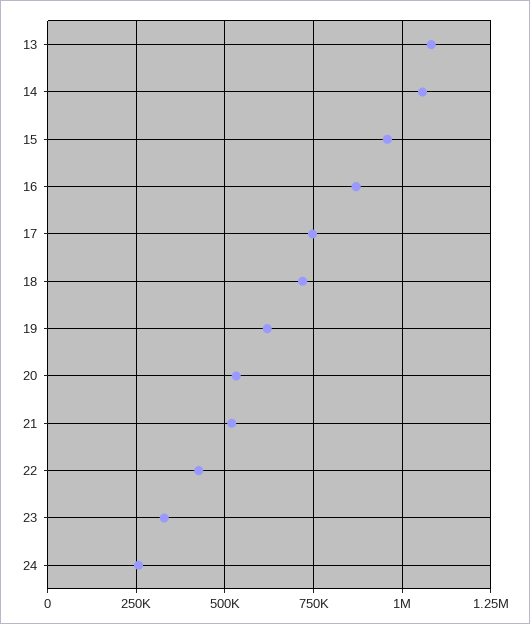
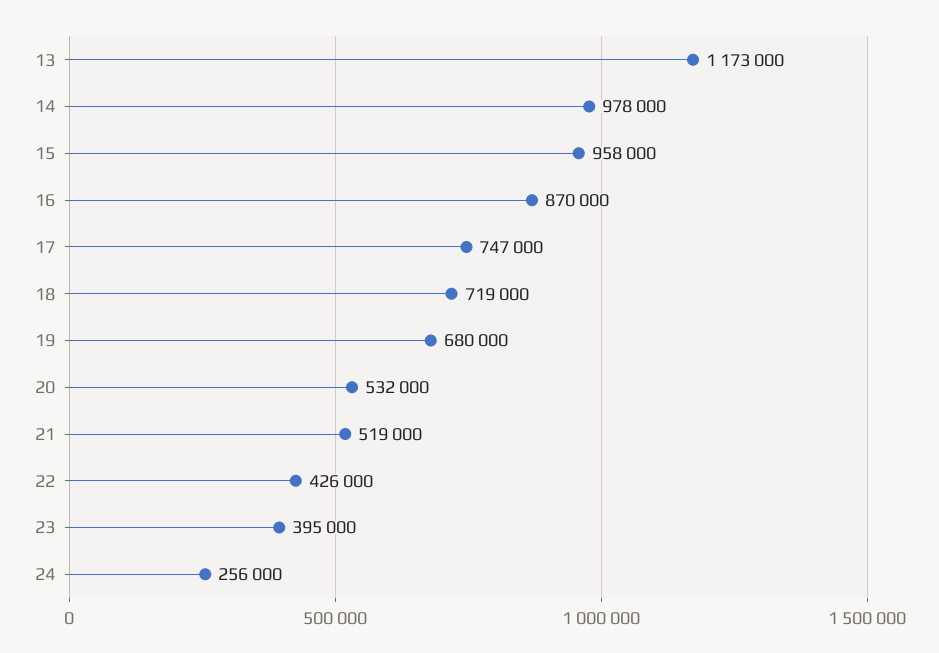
  {
-   "13": 1075000,
+   "13": 1173000,
-   "14": 1050000,
+   "14": 978000,
    "15": 958000,
    "16": 870000,
    "17": 747000,
    "18": 719000,
-   "19": 625000,
+   "19": 680000,
    "20": 532000,
    "21": 519000,
    "22": 426000,
-   "23": 325000,
+   "23": 395000,
    "24": 256000
  }

